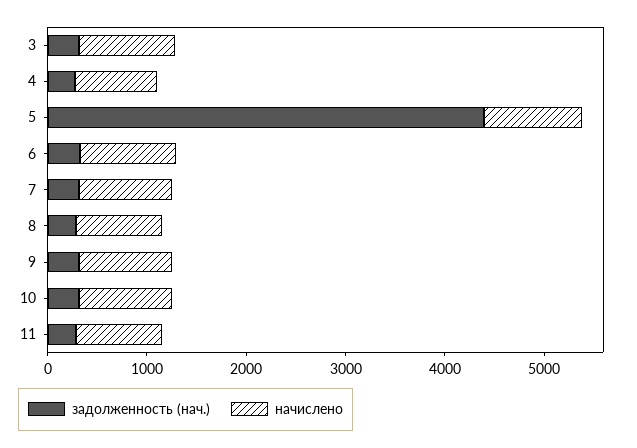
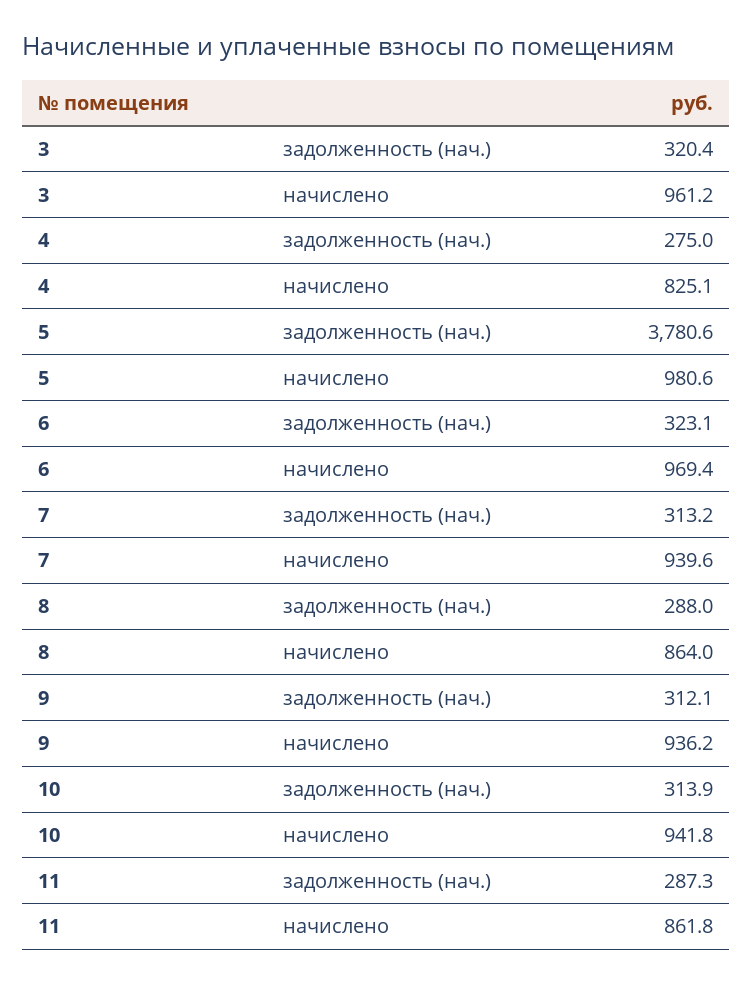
  {
    "задолженность (нач.)": {
      "3": 320.4,
      "4": 275,
-     "5": 4400,
+     "5": 3780.6,
      "6": 323.1,
      "7": 313.2,
      "8": 288,
      "9": 312.1,
      "10": 313.9,
      "11": 287.3
    },
    "начислено": {
      "3": 961.2,
      "4": 825.1,
      "5": 980.6,
      "6": 969.4,
      "7": 939.6,
      "8": 864,
      "9": 936.2,
      "10": 941.8,
      "11": 861.8
    }
  }

